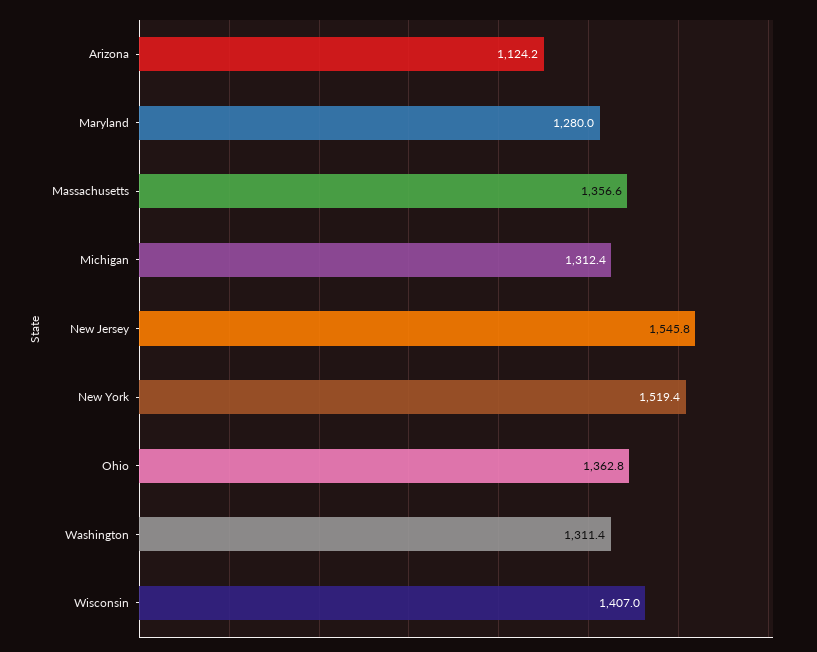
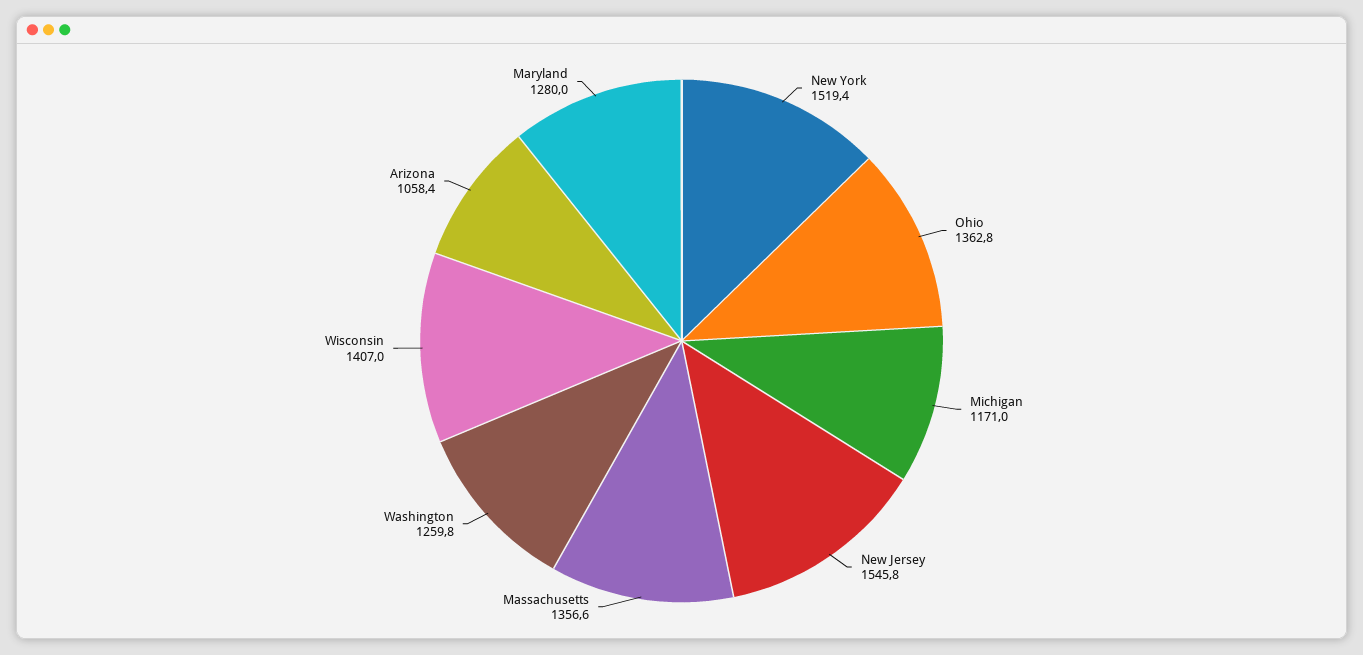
  {
-   "Arizona": 1124.2,
+   "Arizona": 1058.4,
    "Maryland": 1280,
    "Massachusetts": 1356.6,
-   "Michigan": 1312.4,
+   "Michigan": 1171,
    "New Jersey": 1545.8,
    "New York": 1519.4,
    "Ohio": 1362.8,
-   "Washington": 1311.4,
+   "Washington": 1259.8,
    "Wisconsin": 1407
  }

